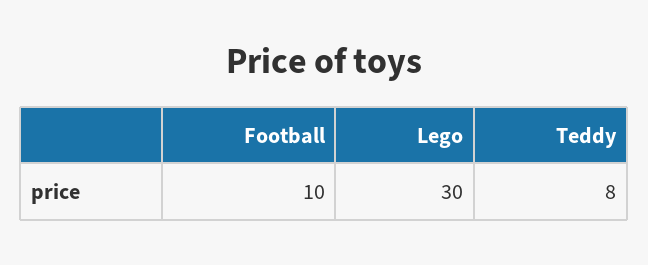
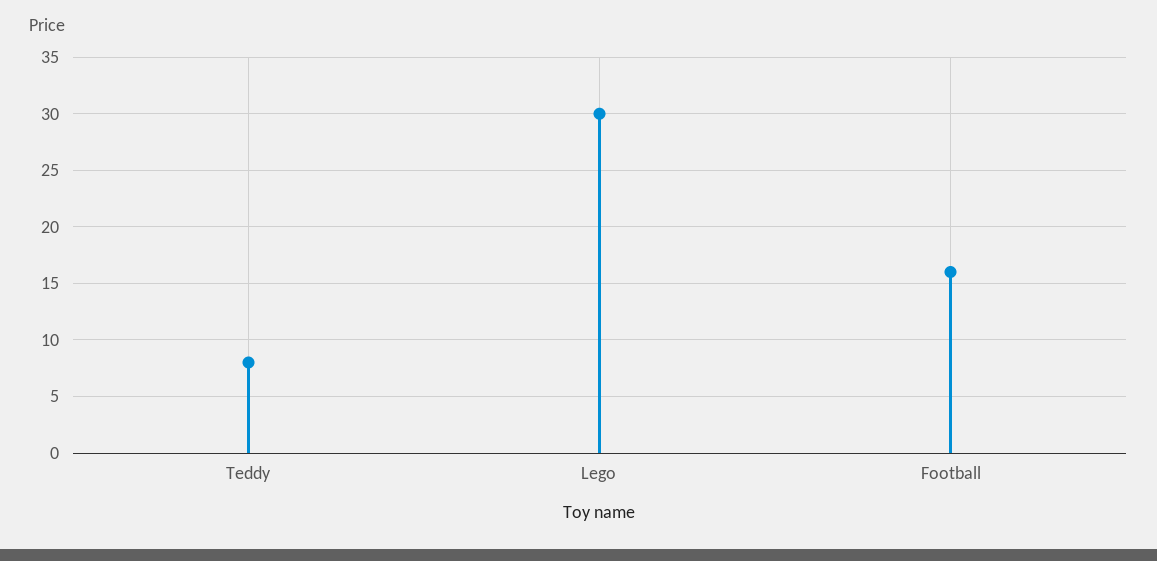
  {
-   "Football": 10,
+   "Football": 16,
    "Lego": 30,
    "Teddy": 8
  }

